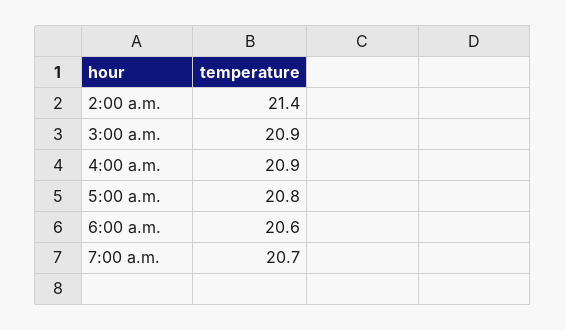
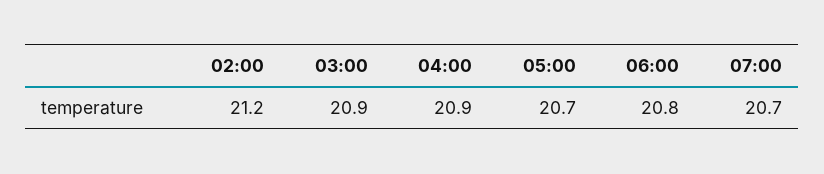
  {
-   "2:00 a.m.": 21.4,
+   "2:00 a.m.": 21.2,
    "3:00 a.m.": 20.9,
    "4:00 a.m.": 20.9,
-   "5:00 a.m.": 20.8,
+   "5:00 a.m.": 20.7,
-   "6:00 a.m.": 20.6,
+   "6:00 a.m.": 20.8,
    "7:00 a.m.": 20.7
  }

